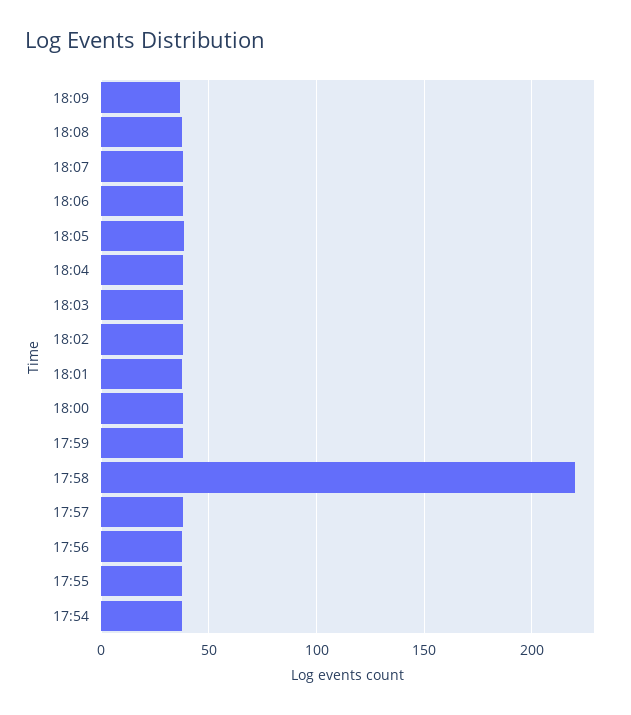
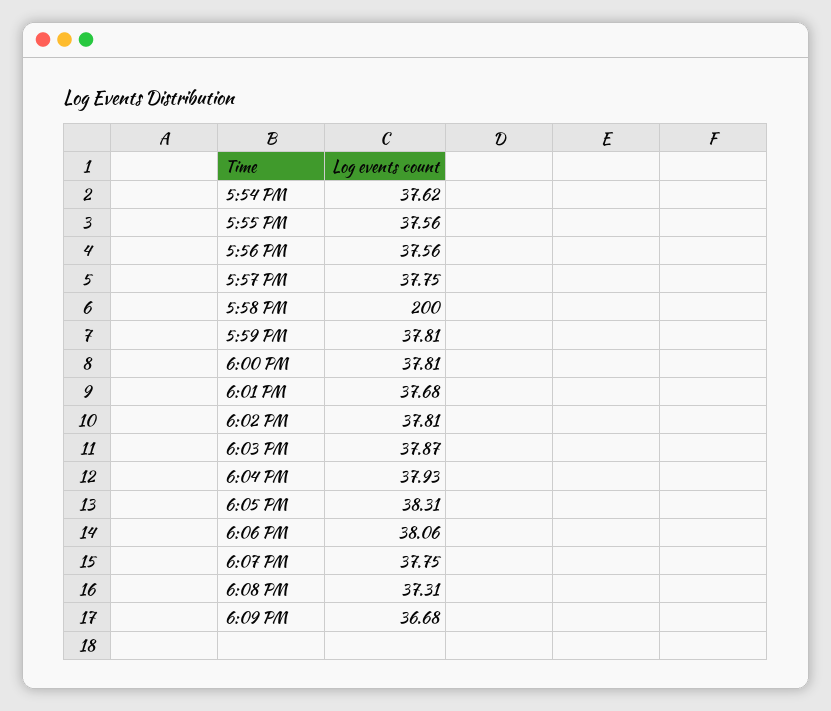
  {
    "18:09": 36.68,
    "18:08": 37.31,
    "18:07": 37.75,
    "18:06": 38.06,
    "18:05": 38.31,
    "18:04": 37.93,
    "18:03": 37.87,
    "18:02": 37.81,
    "18:01": 37.68,
    "18:00": 37.81,
    "17:59": 37.81,
-   "17:58": 220,
+   "17:58": 200,
    "17:57": 37.75,
    "17:56": 37.56,
    "17:55": 37.56,
    "17:54": 37.62
  }

